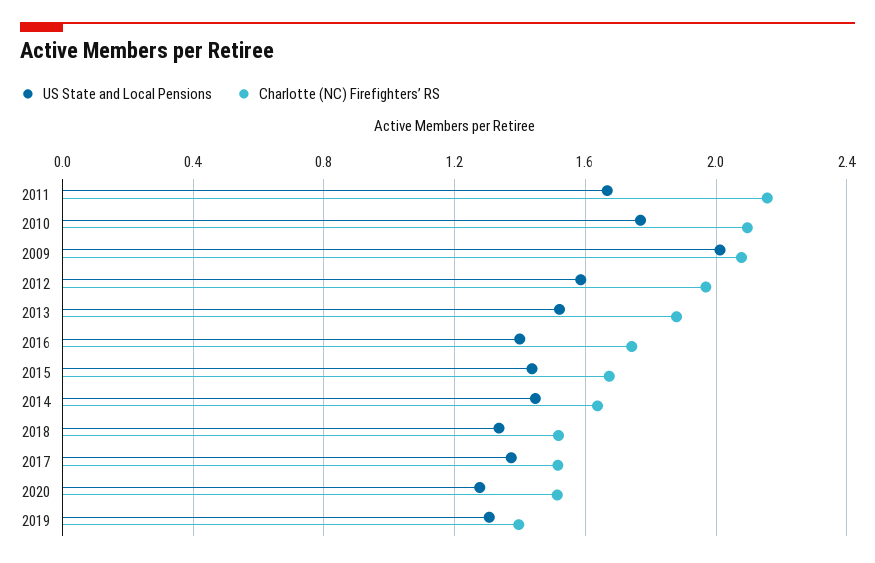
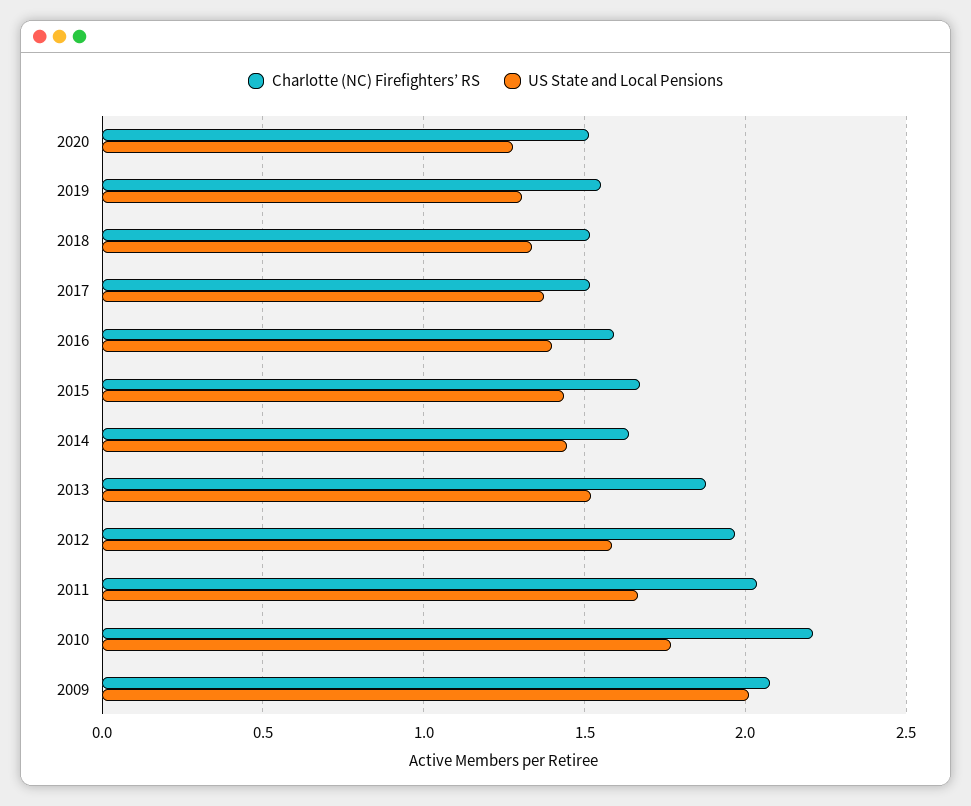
  {
    "US State and Local Pensions": {
      "2011": 1.65,
      "2010": 1.75,
      "2009": 2,
      "2012": 1.6,
      "2013": 1.5,
      "2016": 1.4,
      "2015": 1.45,
      "2014": 1.45,
      "2018": 1.35,
      "2017": 1.35,
      "2020": 1.3,
      "2019": 1.3
    },
    "Charlotte (NC) Firefighters’ RS": {
-     "2011": 2.15,
+     "2011": 2.05,
-     "2010": 2.1,
+     "2010": 2.2,
      "2009": 2.1,
      "2012": 1.95,
      "2013": 1.9,
-     "2016": 1.75,
+     "2016": 1.6,
      "2015": 1.65,
      "2014": 1.65,
      "2018": 1.5,
      "2017": 1.5,
      "2020": 1.5,
-     "2019": 1.4
+     "2019": 1.55
    }
  }

